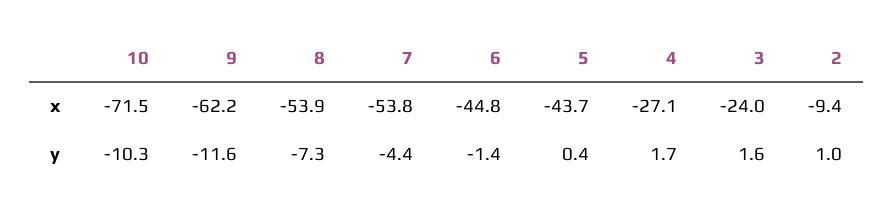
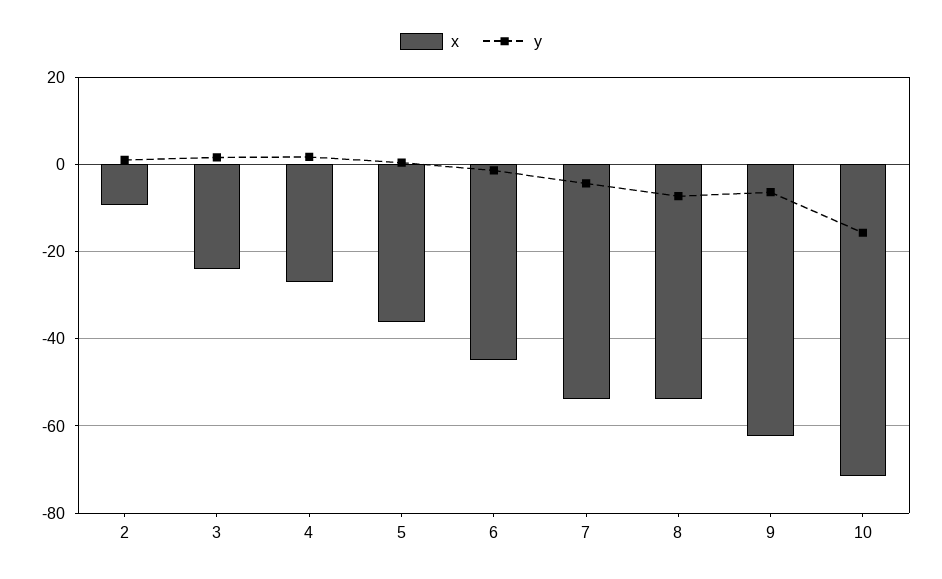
  {
    "x": {
      "10": -71.5,
      "9": -62.2,
      "8": -53.9,
      "7": -53.8,
      "6": -44.8,
-     "5": -43.7,
+     "5": -36,
      "4": -27.1,
      "3": -24,
      "2": -9.4
    },
    "y": {
-     "10": -10.3,
+     "10": -16,
-     "9": -11.6,
+     "9": -6,
      "8": -7.3,
      "7": -4.4,
      "6": -1.4,
      "5": 0.4,
      "4": 1.7,
      "3": 1.6,
      "2": 1
    }
  }

